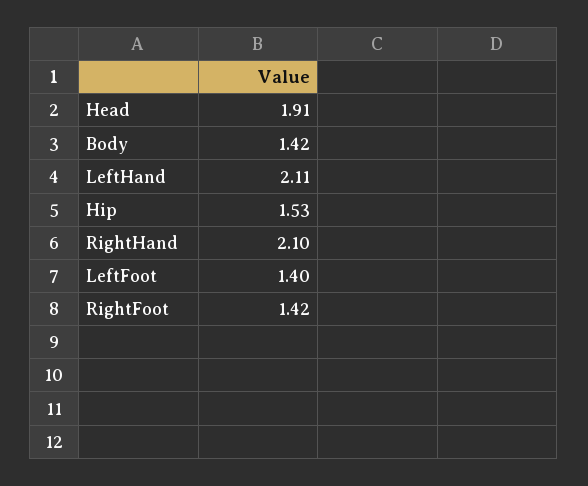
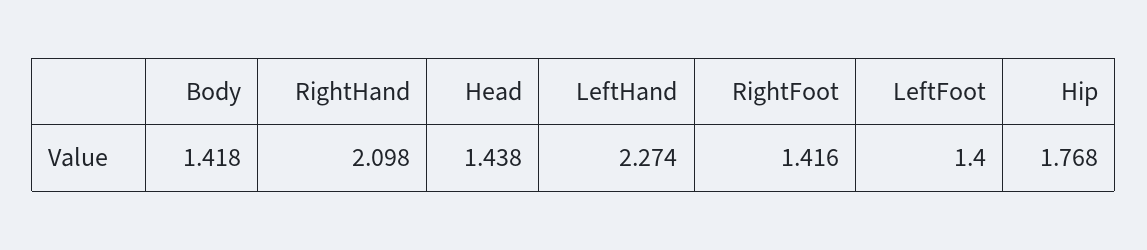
  {
-   "Head": 1.91,
+   "Head": 1.438,
    "Body": 1.418,
-   "LeftHand": 2.11,
+   "LeftHand": 2.274,
-   "Hip": 1.53,
+   "Hip": 1.768,
    "RightHand": 2.098,
    "LeftFoot": 1.4,
    "RightFoot": 1.416
  }

